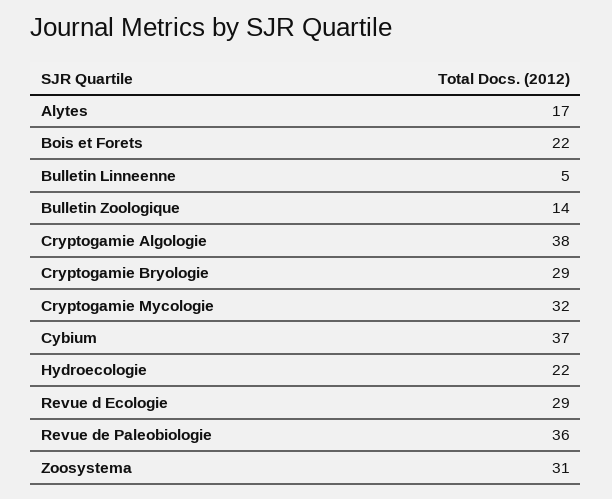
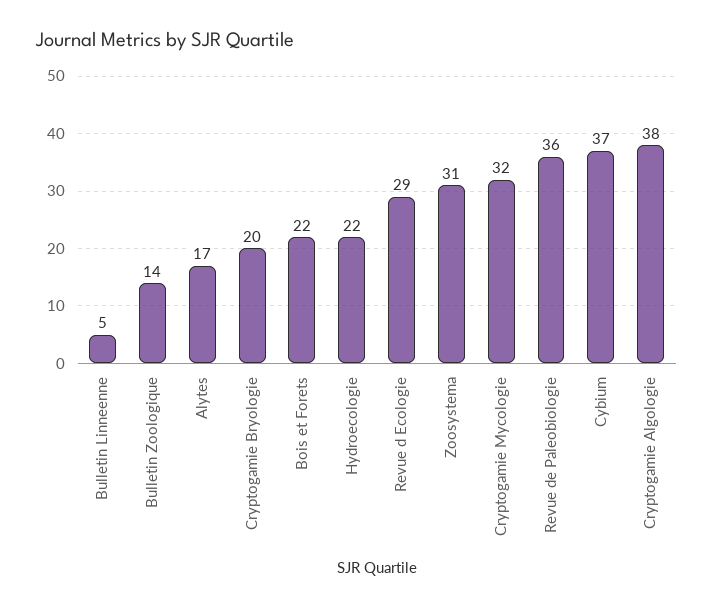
  {
    "Alytes": 17,
    "Bois et Forets": 22,
    "Bulletin Linneenne": 5,
    "Bulletin Zoologique": 14,
    "Cryptogamie Algologie": 38,
-   "Cryptogamie Bryologie": 29,
+   "Cryptogamie Bryologie": 20,
    "Cryptogamie Mycologie": 32,
    "Cybium": 37,
    "Hydroecologie": 22,
    "Revue d Ecologie": 29,
    "Revue de Paleobiologie": 36,
    "Zoosystema": 31
  }

